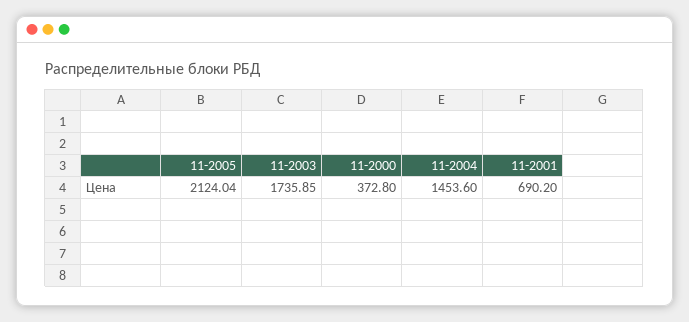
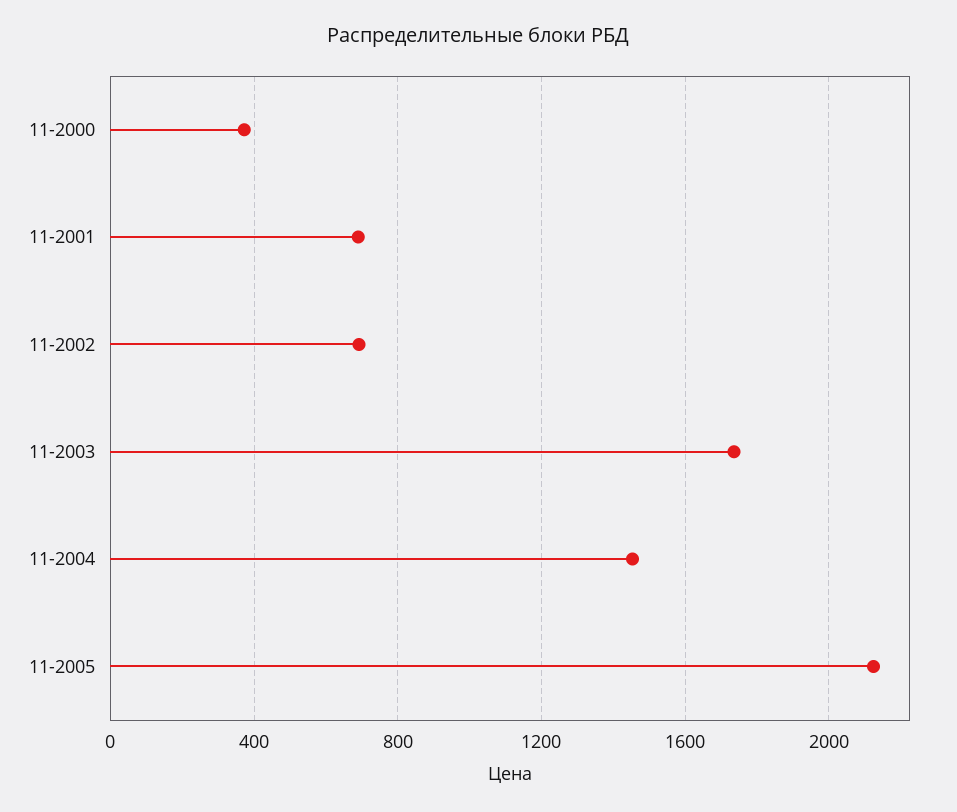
  {
    "11-2005": 2124.04,
    "11-2003": 1735.85,
    "11-2000": 372.8,
    "11-2004": 1453.6,
-   "11-2001": 690.2
+   "11-2001": 690.2,
+   "11-2002": 700
  }

